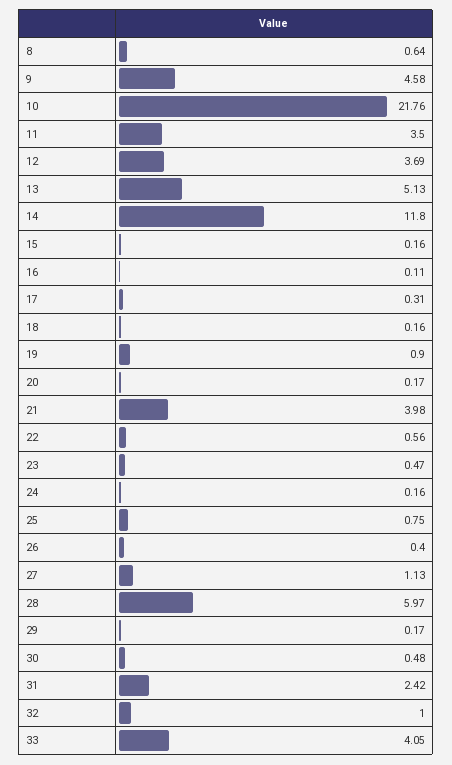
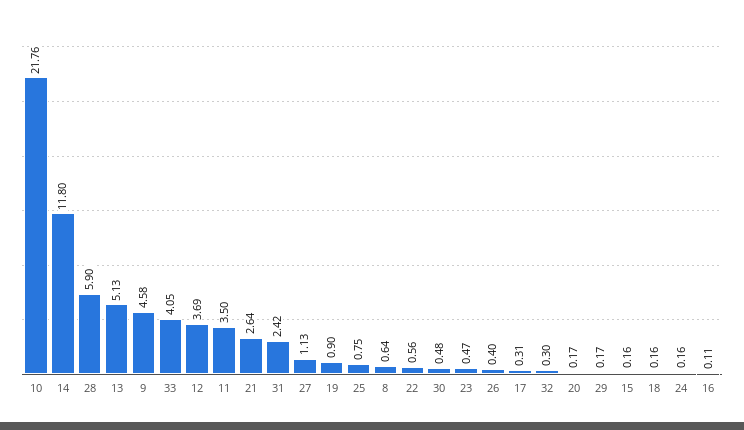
  {
    "8": 0.64,
    "9": 4.58,
    "10": 21.76,
    "11": 3.5,
    "12": 3.69,
    "13": 5.13,
    "14": 11.8,
    "15": 0.16,
    "16": 0.11,
    "17": 0.31,
    "18": 0.16,
    "19": 0.9,
    "20": 0.17,
-   "21": 3.98,
+   "21": 2.64,
    "22": 0.56,
    "23": 0.47,
    "24": 0.16,
    "25": 0.75,
    "26": 0.4,
    "27": 1.13,
-   "28": 5.97,
+   "28": 5.9,
    "29": 0.17,
    "30": 0.48,
    "31": 2.42,
-   "32": 1,
+   "32": 0.3,
    "33": 4.05
  }

